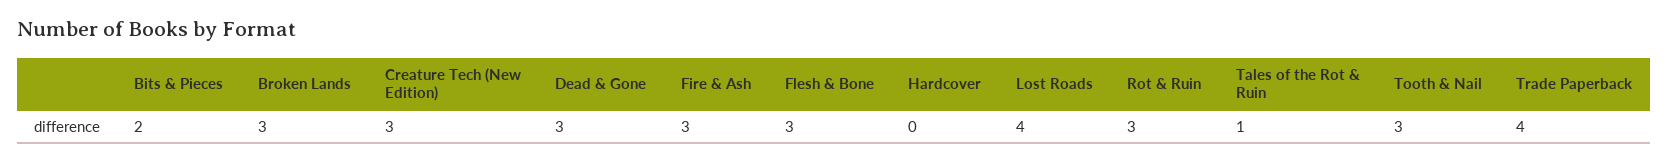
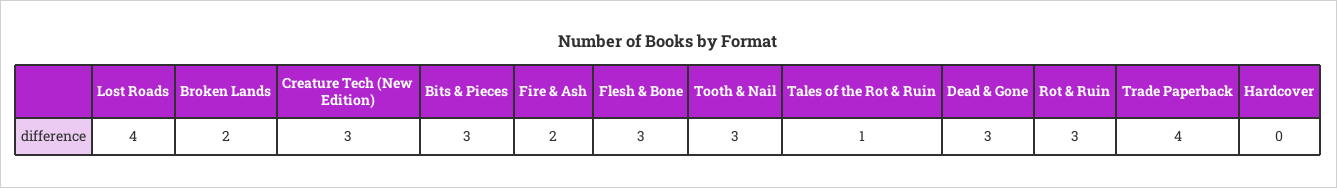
  {
-   "Bits & Pieces": 2,
+   "Bits & Pieces": 3,
-   "Broken Lands": 3,
+   "Broken Lands": 2,
    "Creature Tech (New Edition)": 3,
    "Dead & Gone": 3,
-   "Fire & Ash": 3,
+   "Fire & Ash": 2,
    "Flesh & Bone": 3,
    "Hardcover": 0,
    "Lost Roads": 4,
    "Rot & Ruin": 3,
    "Tales of the Rot & Ruin": 1,
    "Tooth & Nail": 3,
    "Trade Paperback": 4
  }

